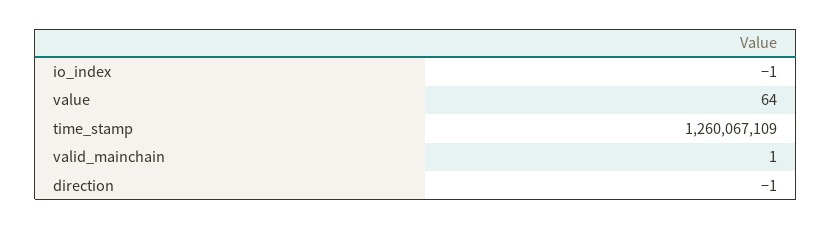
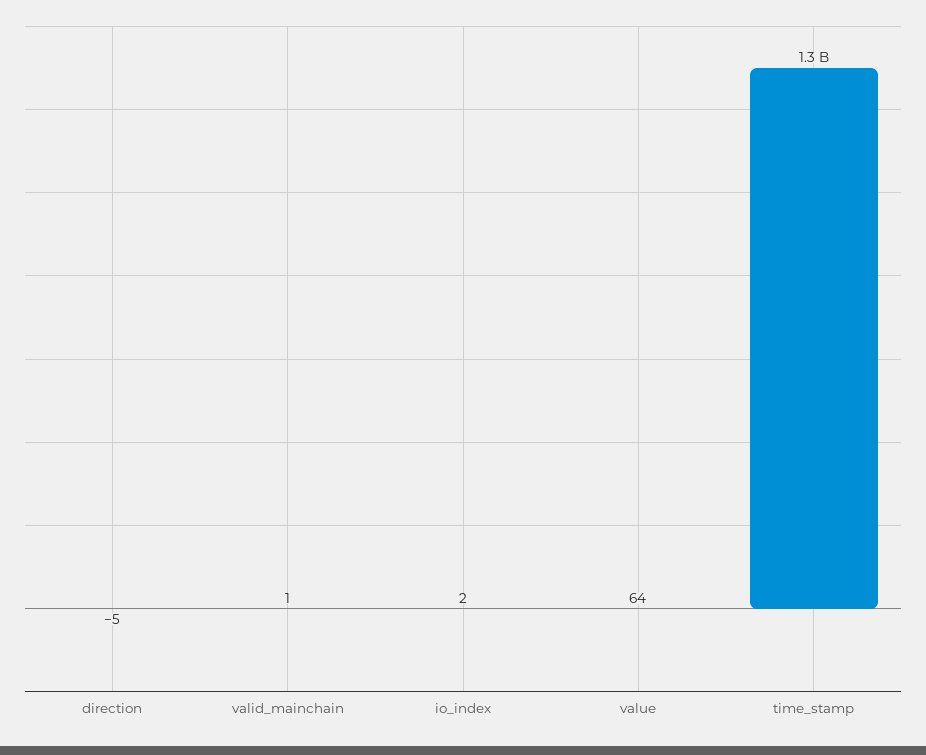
  {
-   "io_index": -1,
+   "io_index": 2,
    "value": 64,
    "time_stamp": 1260067109,
    "valid_mainchain": 1,
-   "direction": -1
+   "direction": -5
  }

